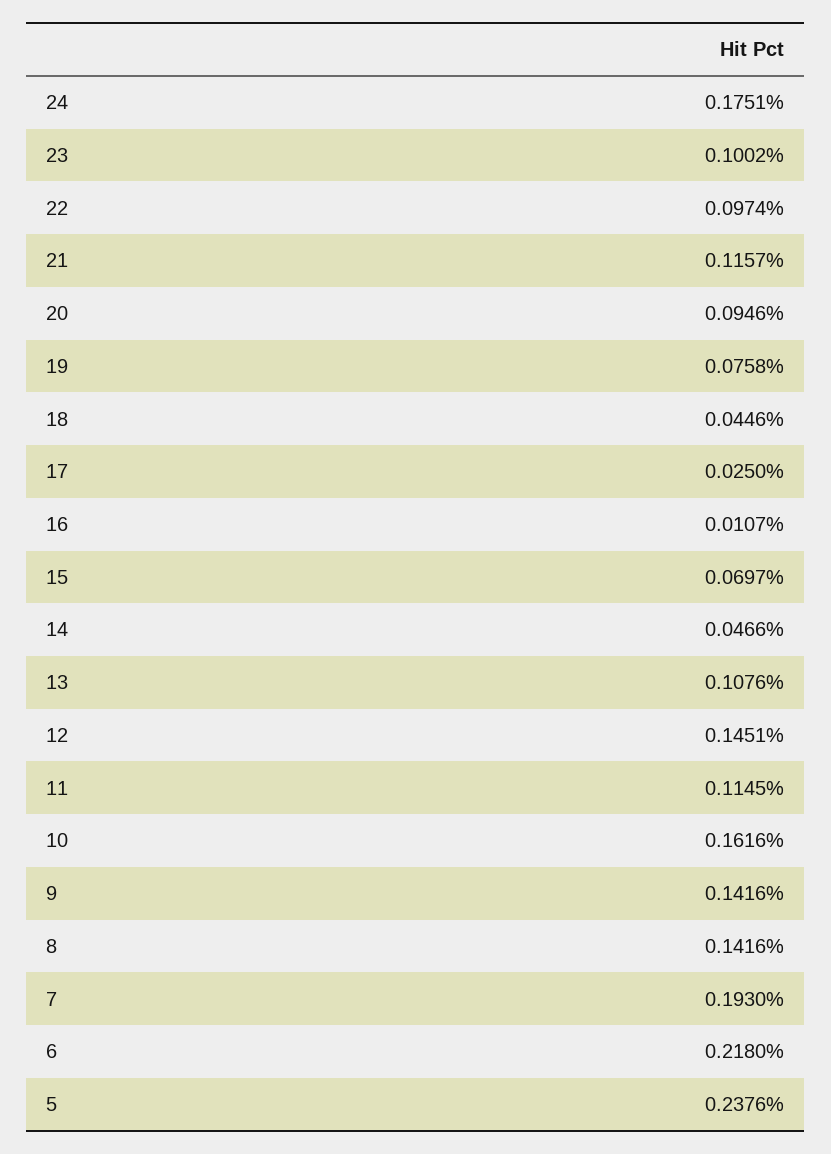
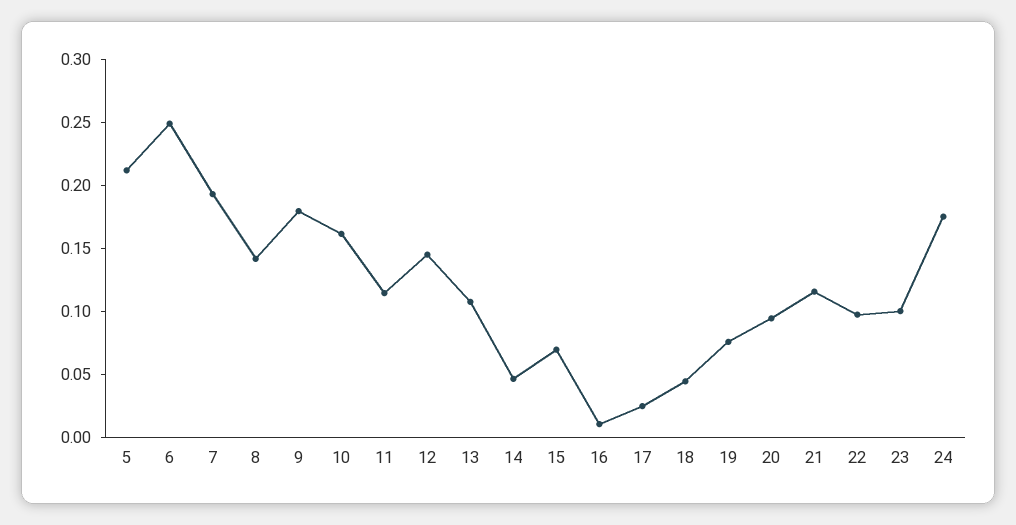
  {
    "24": 0.1751,
    "23": 0.1002,
    "22": 0.0974,
    "21": 0.1157,
    "20": 0.0946,
    "19": 0.0758,
    "18": 0.0446,
    "17": 0.025,
    "16": 0.0107,
    "15": 0.0697,
    "14": 0.0466,
    "13": 0.1076,
    "12": 0.1451,
    "11": 0.1145,
    "10": 0.1616,
-   "9": 0.1416,
+   "9": 0.18,
    "8": 0.1416,
    "7": 0.193,
-   "6": 0.218,
+   "6": 0.25,
-   "5": 0.2376
+   "5": 0.21
  }

